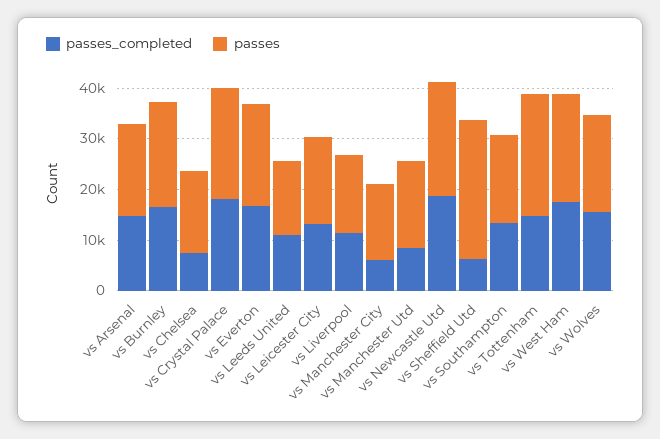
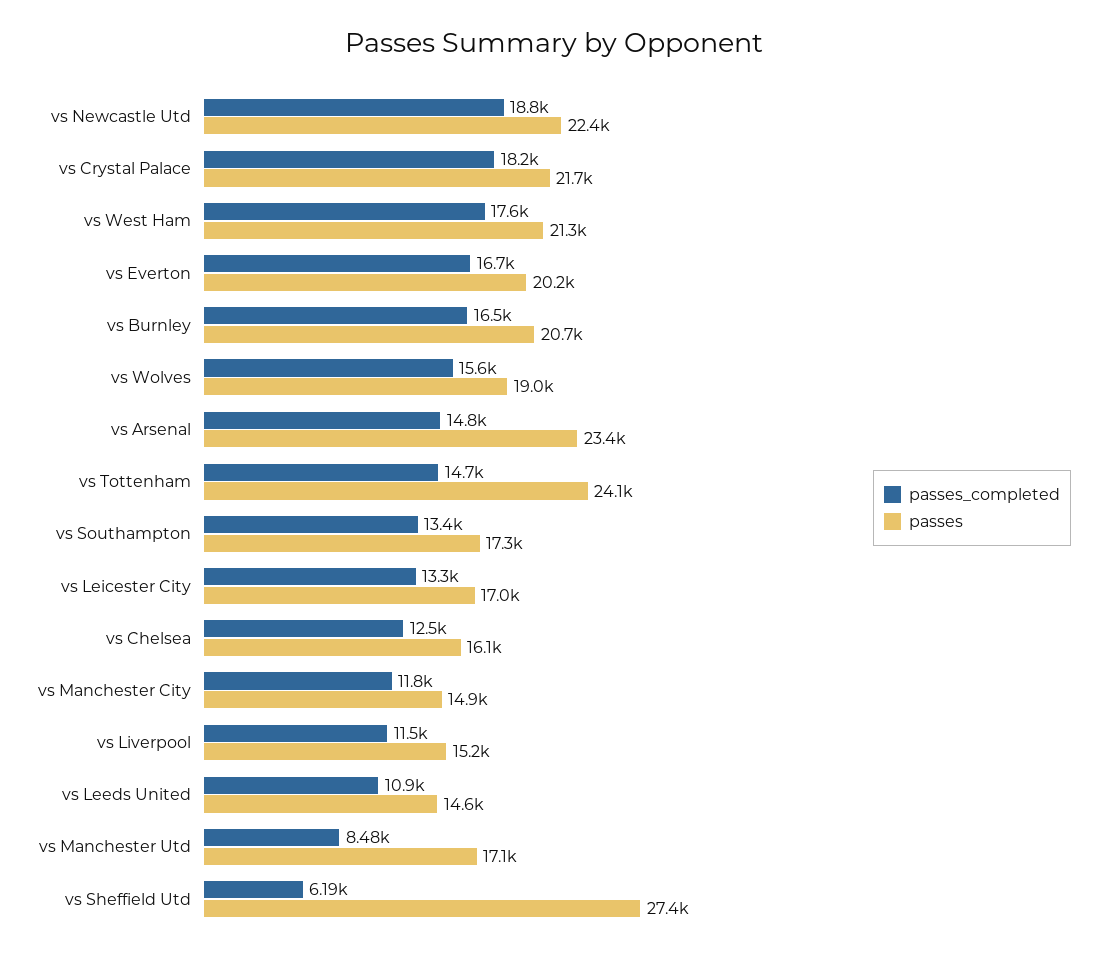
  {
    "passes_completed": {
      "vs Arsenal": 14800,
      "vs Burnley": 16500,
-     "vs Chelsea": 8000,
+     "vs Chelsea": 12500,
      "vs Crystal Palace": 18200,
      "vs Everton": 16700,
      "vs Leeds United": 10900,
      "vs Leicester City": 13300,
      "vs Liverpool": 11500,
-     "vs Manchester City": 6000,
+     "vs Manchester City": 11800,
      "vs Manchester Utd": 8480,
      "vs Newcastle Utd": 18800,
      "vs Sheffield Utd": 6190,
      "vs Southampton": 13400,
      "vs Tottenham": 14700,
      "vs West Ham": 17600,
      "vs Wolves": 15600
    },
    "passes": {
-     "vs Arsenal": 18000,
+     "vs Arsenal": 23400,
      "vs Burnley": 20700,
      "vs Chelsea": 16100,
      "vs Crystal Palace": 21700,
      "vs Everton": 20200,
      "vs Leeds United": 14600,
      "vs Leicester City": 17000,
      "vs Liverpool": 15200,
      "vs Manchester City": 14900,
      "vs Manchester Utd": 17100,
      "vs Newcastle Utd": 22400,
      "vs Sheffield Utd": 27400,
      "vs Southampton": 17300,
      "vs Tottenham": 24100,
      "vs West Ham": 21300,
      "vs Wolves": 19000
    }
  }

